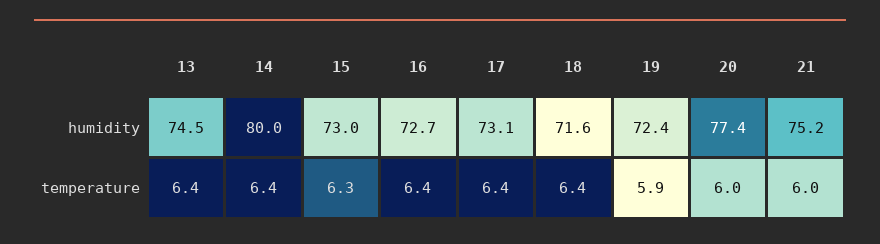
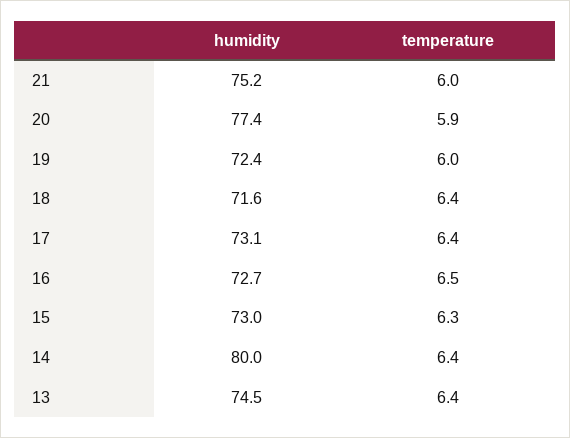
  {
    "13": {
      "humidity": 74.5,
      "temperature": 6.4
    },
    "14": {
      "humidity": 80,
      "temperature": 6.4
    },
    "15": {
      "humidity": 73,
      "temperature": 6.3
    },
    "16": {
      "humidity": 72.7,
-     "temperature": 6.4
+     "temperature": 6.5
    },
    "17": {
      "humidity": 73.1,
      "temperature": 6.4
    },
    "18": {
      "humidity": 71.6,
      "temperature": 6.4
    },
    "19": {
      "humidity": 72.4,
-     "temperature": 5.9
+     "temperature": 6
    },
    "20": {
      "humidity": 77.4,
-     "temperature": 6
+     "temperature": 5.9
    },
    "21": {
      "humidity": 75.2,
      "temperature": 6
    }
  }

